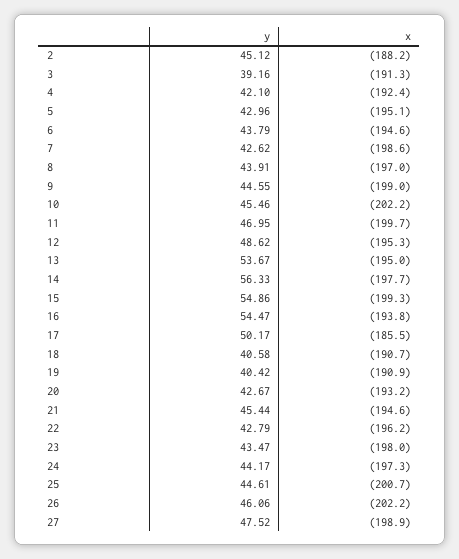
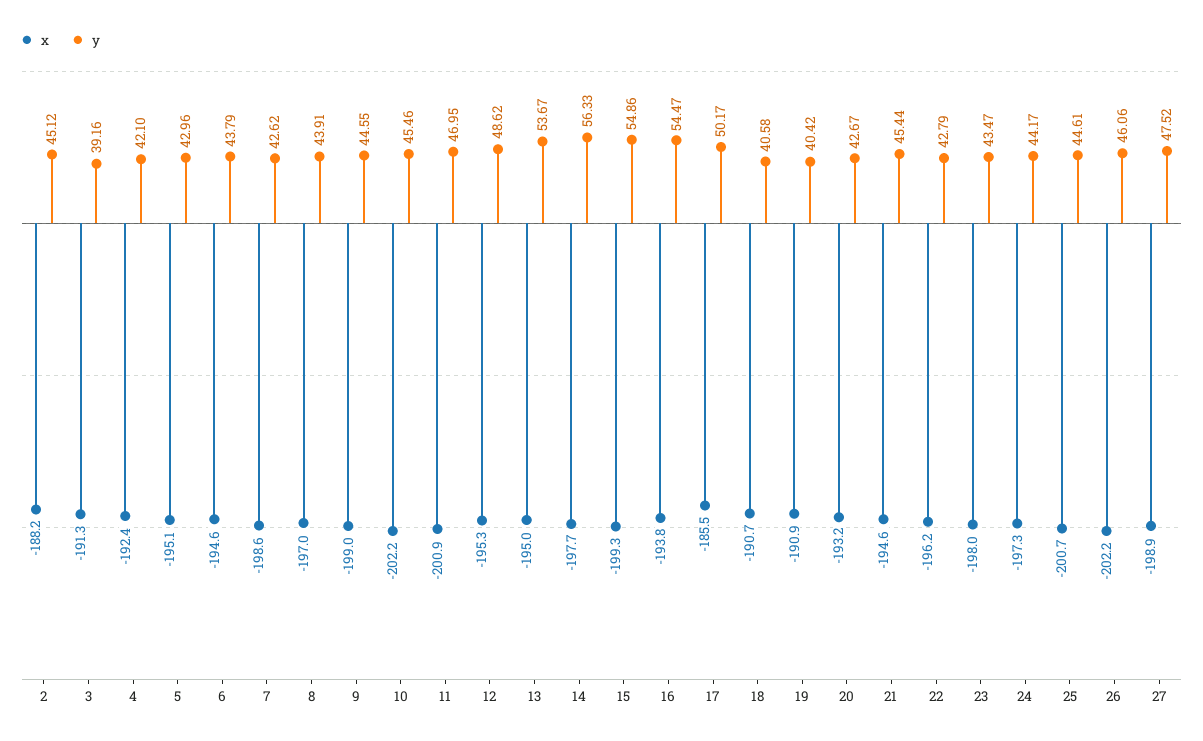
  {
    "y": {
      "2": 45.12,
      "3": 39.16,
      "4": 42.1,
      "5": 42.96,
      "6": 43.79,
      "7": 42.62,
      "8": 43.91,
      "9": 44.55,
      "10": 45.46,
      "11": 46.95,
      "12": 48.62,
      "13": 53.67,
      "14": 56.33,
      "15": 54.86,
      "16": 54.47,
      "17": 50.17,
      "18": 40.58,
      "19": 40.42,
      "20": 42.67,
      "21": 45.44,
      "22": 42.79,
      "23": 43.47,
      "24": 44.17,
      "25": 44.61,
      "26": 46.06,
      "27": 47.52
    },
    "x": {
      "2": -188.2,
      "3": -191.3,
      "4": -192.4,
      "5": -195.1,
      "6": -194.6,
      "7": -198.6,
      "8": -197,
      "9": -199,
      "10": -202.2,
-     "11": -199.7,
+     "11": -200.9,
      "12": -195.3,
      "13": -195,
      "14": -197.7,
      "15": -199.3,
      "16": -193.8,
      "17": -185.5,
      "18": -190.7,
      "19": -190.9,
      "20": -193.2,
      "21": -194.6,
      "22": -196.2,
      "23": -198,
      "24": -197.3,
      "25": -200.7,
      "26": -202.2,
      "27": -198.9
    }
  }

